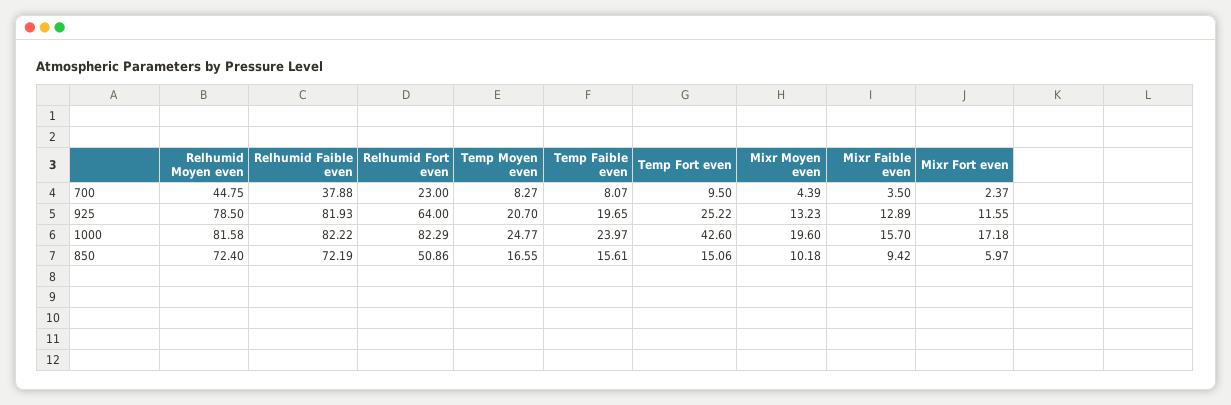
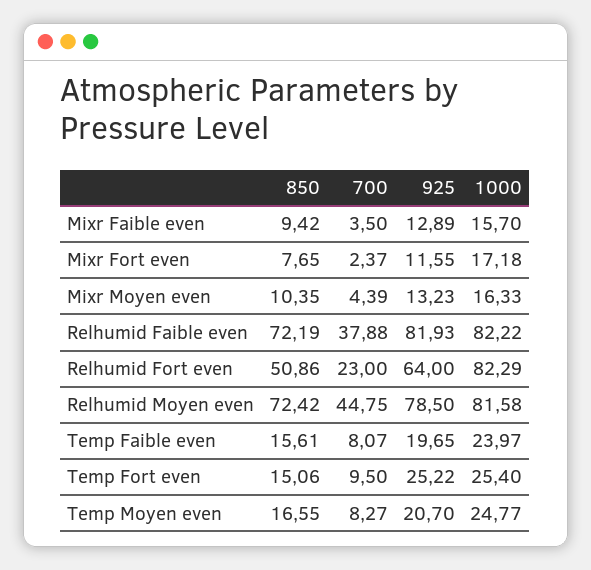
  {
    "Relhumid Moyen even": {
      "700": 44.75,
      "925": 78.5,
      "1000": 81.58,
-     "850": 72.4
+     "850": 72.42
    },
    "Relhumid Faible even": {
      "700": 37.88,
      "925": 81.93,
      "1000": 82.22,
      "850": 72.19
    },
    "Relhumid Fort even": {
      "700": 23,
      "925": 64,
      "1000": 82.29,
      "850": 50.86
    },
    "Temp Moyen even": {
      "700": 8.27,
      "925": 20.7,
      "1000": 24.77,
      "850": 16.55
    },
    "Temp Faible even": {
      "700": 8.07,
      "925": 19.65,
      "1000": 23.97,
      "850": 15.61
    },
    "Temp Fort even": {
      "700": 9.5,
      "925": 25.22,
-     "1000": 42.6,
+     "1000": 25.4,
      "850": 15.06
    },
    "Mixr Moyen even": {
      "700": 4.39,
      "925": 13.23,
-     "1000": 19.6,
+     "1000": 16.33,
-     "850": 10.18
+     "850": 10.35
    },
    "Mixr Faible even": {
      "700": 3.5,
      "925": 12.89,
      "1000": 15.7,
      "850": 9.42
    },
    "Mixr Fort even": {
      "700": 2.37,
      "925": 11.55,
      "1000": 17.18,
-     "850": 5.97
+     "850": 7.65
    }
  }

